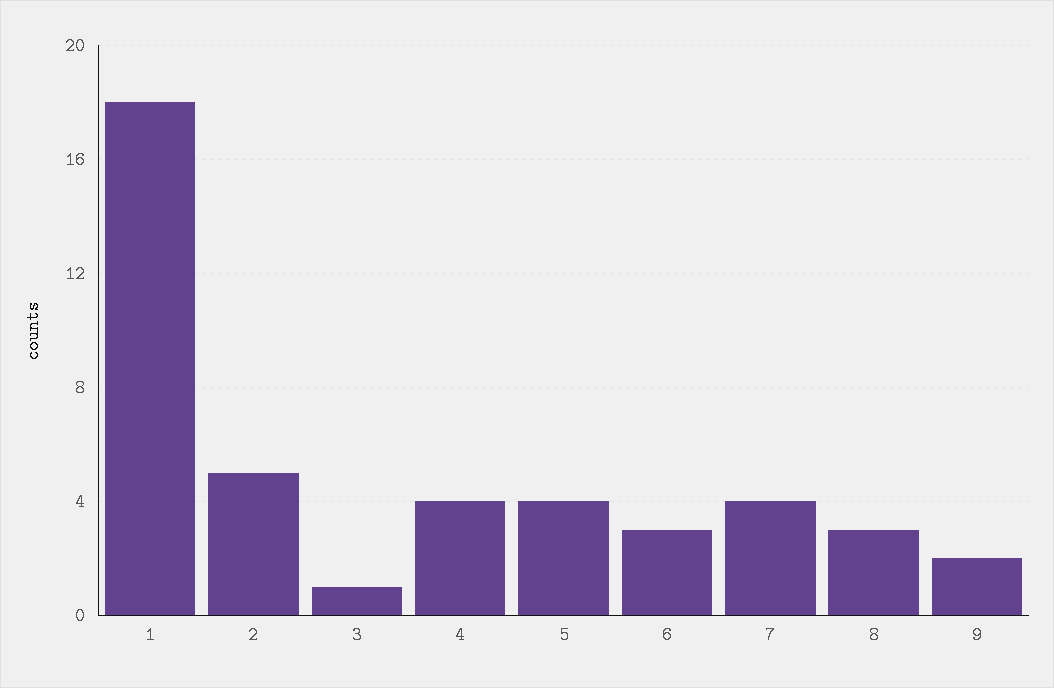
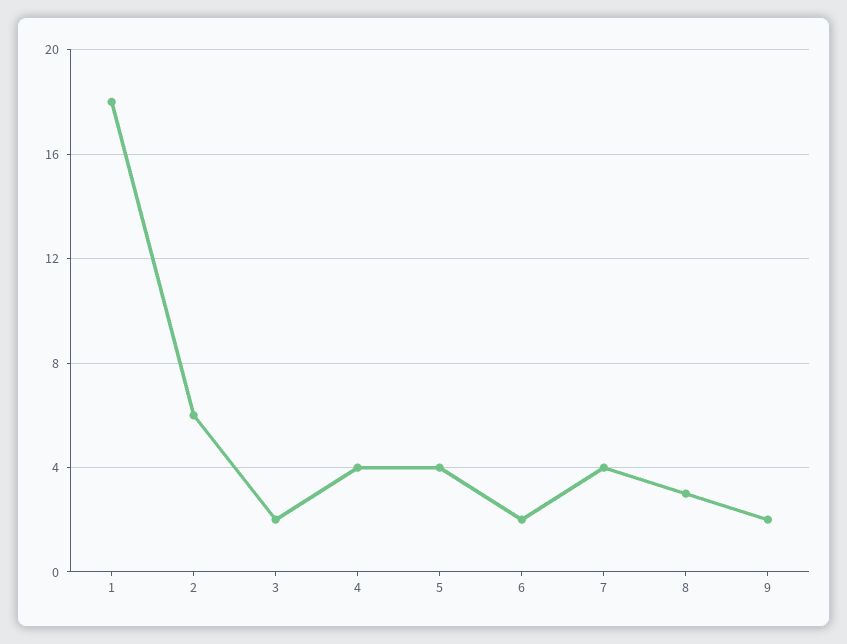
  {
    "1": 18,
-   "2": 5,
+   "2": 6,
-   "3": 1,
+   "3": 2,
    "4": 4,
    "5": 4,
-   "6": 3,
+   "6": 2,
    "7": 4,
    "8": 3,
    "9": 2
  }

